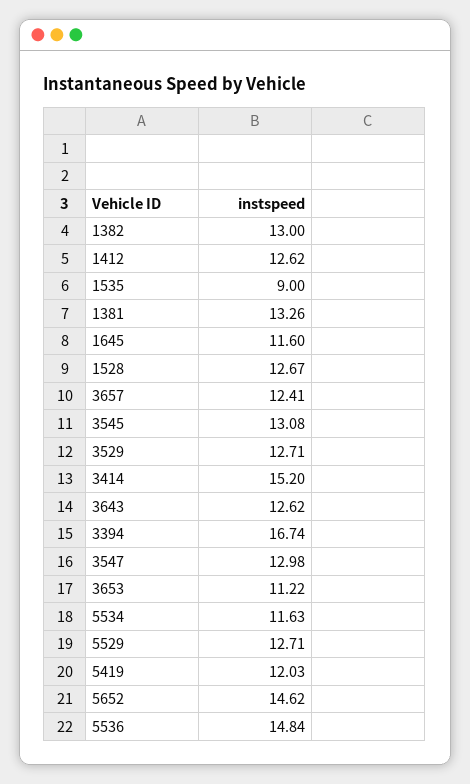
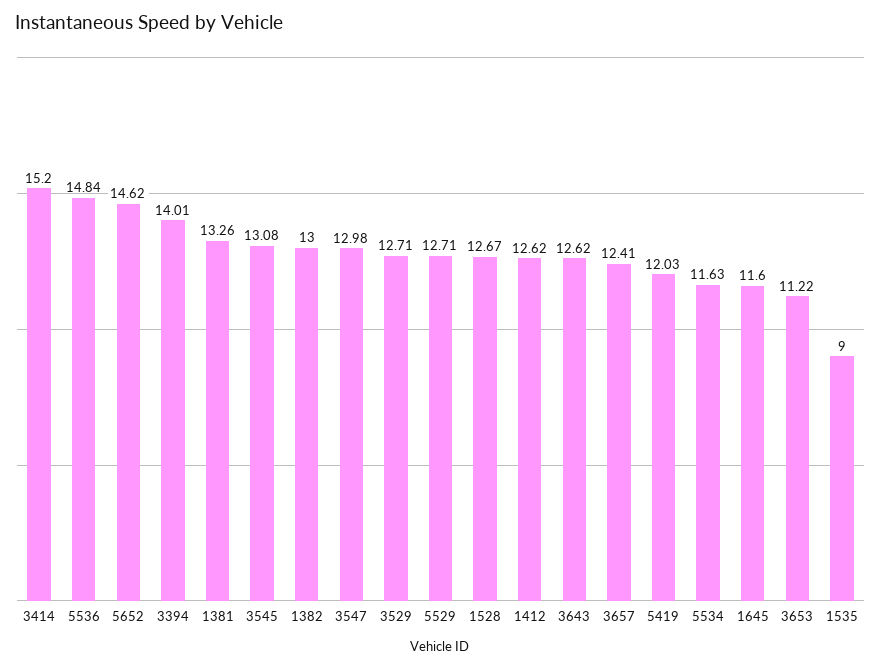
  {
    "1382": 13,
    "1412": 12.62,
    "1535": 9,
    "1381": 13.26,
    "1645": 11.6,
    "1528": 12.67,
    "3657": 12.41,
    "3545": 13.08,
    "3529": 12.71,
    "3414": 15.2,
    "3643": 12.62,
-   "3394": 16.74,
+   "3394": 14.01,
    "3547": 12.98,
    "3653": 11.22,
    "5534": 11.63,
    "5529": 12.71,
    "5419": 12.03,
    "5652": 14.62,
    "5536": 14.84
  }

